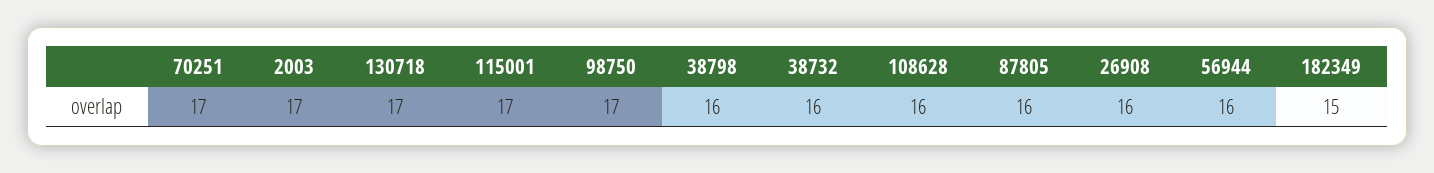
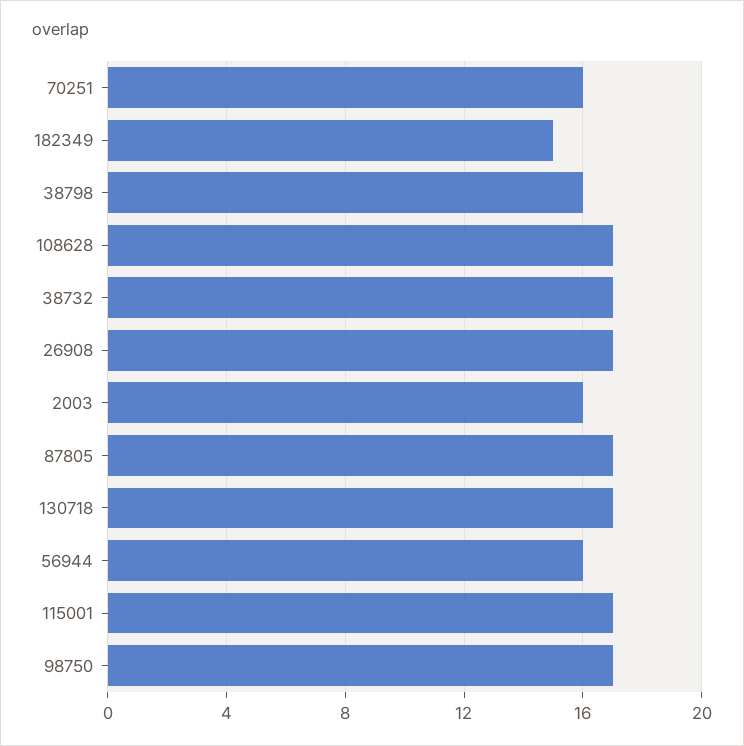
  {
-   "70251": 17,
+   "70251": 16,
-   "2003": 17,
+   "2003": 16,
    "130718": 17,
    "115001": 17,
    "98750": 17,
    "38798": 16,
-   "38732": 16,
+   "38732": 17,
-   "108628": 16,
+   "108628": 17,
-   "87805": 16,
+   "87805": 17,
-   "26908": 16,
+   "26908": 17,
    "56944": 16,
    "182349": 15
  }

